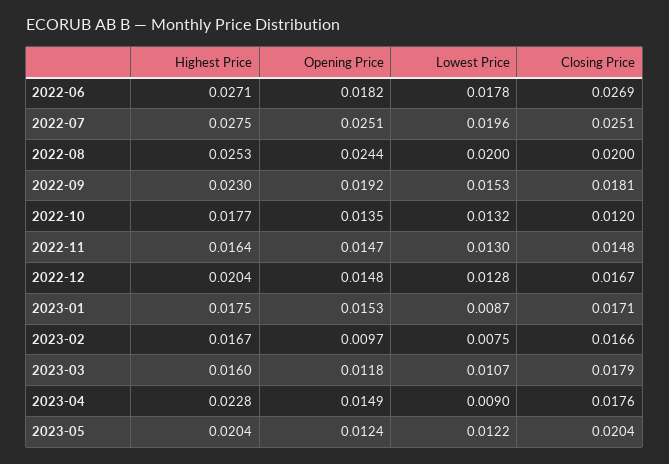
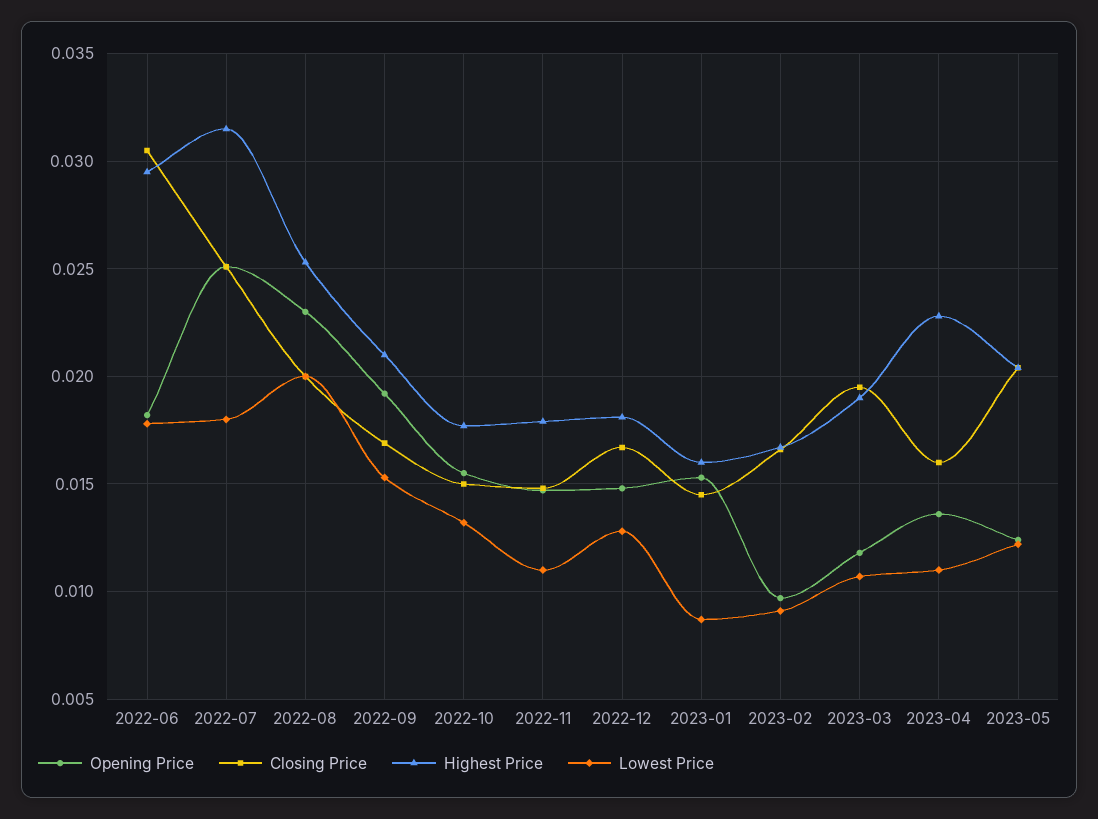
  {
    "Highest Price": {
-     "2022-06": 0.0271,
+     "2022-06": 0.0295,
-     "2022-07": 0.0275,
+     "2022-07": 0.0315,
      "2022-08": 0.0253,
-     "2022-09": 0.023,
+     "2022-09": 0.021,
      "2022-10": 0.0177,
-     "2022-11": 0.0164,
+     "2022-11": 0.018,
-     "2022-12": 0.0204,
+     "2022-12": 0.018,
-     "2023-01": 0.0175,
+     "2023-01": 0.016,
      "2023-02": 0.0167,
-     "2023-03": 0.016,
+     "2023-03": 0.019,
      "2023-04": 0.0228,
      "2023-05": 0.0204
    },
    "Opening Price": {
      "2022-06": 0.0182,
      "2022-07": 0.0251,
-     "2022-08": 0.0244,
+     "2022-08": 0.023,
      "2022-09": 0.0192,
-     "2022-10": 0.0135,
+     "2022-10": 0.0155,
      "2022-11": 0.0147,
      "2022-12": 0.0148,
      "2023-01": 0.0153,
      "2023-02": 0.0097,
      "2023-03": 0.0118,
-     "2023-04": 0.0149,
+     "2023-04": 0.0135,
      "2023-05": 0.0124
    },
    "Lowest Price": {
      "2022-06": 0.0178,
-     "2022-07": 0.0196,
+     "2022-07": 0.018,
      "2022-08": 0.02,
      "2022-09": 0.0153,
      "2022-10": 0.0132,
-     "2022-11": 0.013,
+     "2022-11": 0.011,
      "2022-12": 0.0128,
      "2023-01": 0.0087,
-     "2023-02": 0.0075,
+     "2023-02": 0.009,
      "2023-03": 0.0107,
-     "2023-04": 0.009,
+     "2023-04": 0.011,
      "2023-05": 0.0122
    },
    "Closing Price": {
-     "2022-06": 0.0269,
+     "2022-06": 0.0305,
      "2022-07": 0.0251,
      "2022-08": 0.02,
-     "2022-09": 0.0181,
+     "2022-09": 0.017,
-     "2022-10": 0.012,
+     "2022-10": 0.015,
      "2022-11": 0.0148,
      "2022-12": 0.0167,
-     "2023-01": 0.0171,
+     "2023-01": 0.0145,
      "2023-02": 0.0166,
-     "2023-03": 0.0179,
+     "2023-03": 0.0195,
-     "2023-04": 0.0176,
+     "2023-04": 0.016,
      "2023-05": 0.0204
    }
  }

